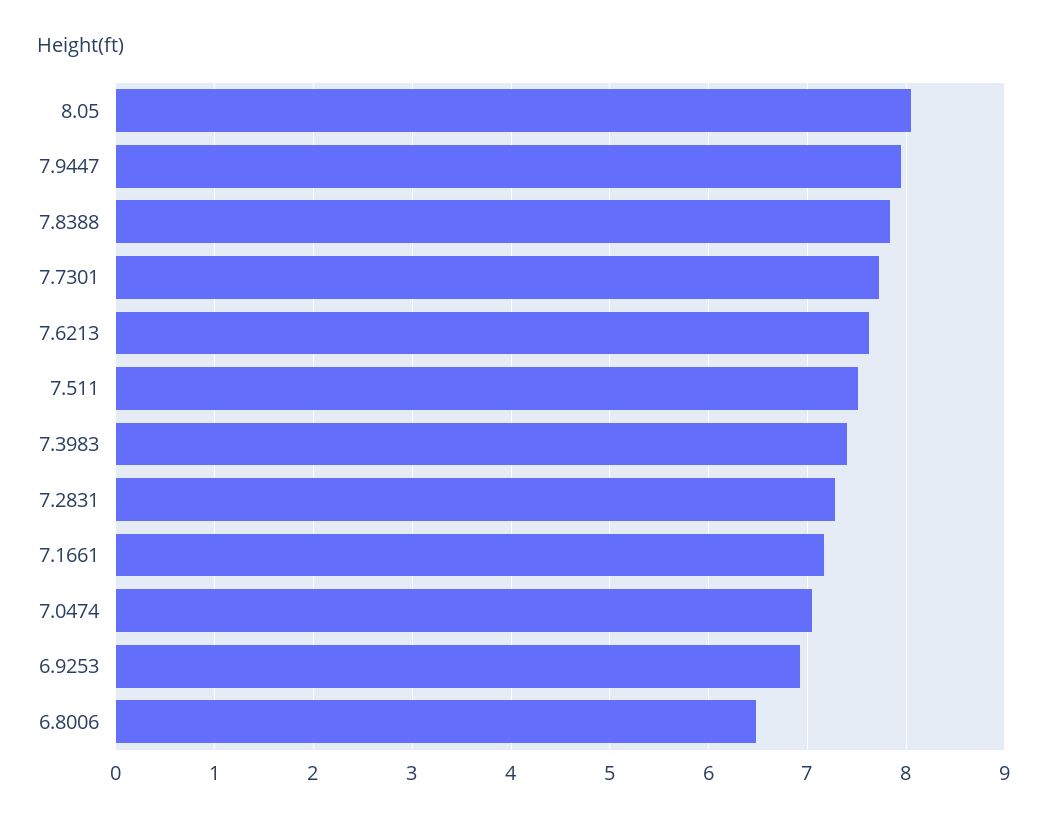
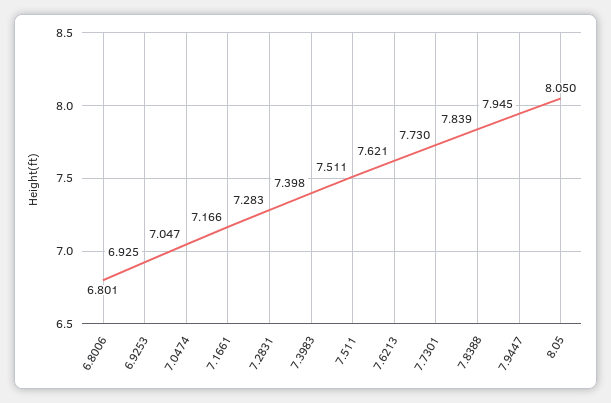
  {
    "8.05": 8.05,
    "7.9447": 7.945,
    "7.8388": 7.839,
    "7.7301": 7.73,
    "7.6213": 7.621,
    "7.511": 7.511,
    "7.3983": 7.398,
    "7.2831": 7.283,
    "7.1661": 7.166,
    "7.0474": 7.047,
    "6.9253": 6.925,
-   "6.8006": 6.5
+   "6.8006": 6.801
  }

